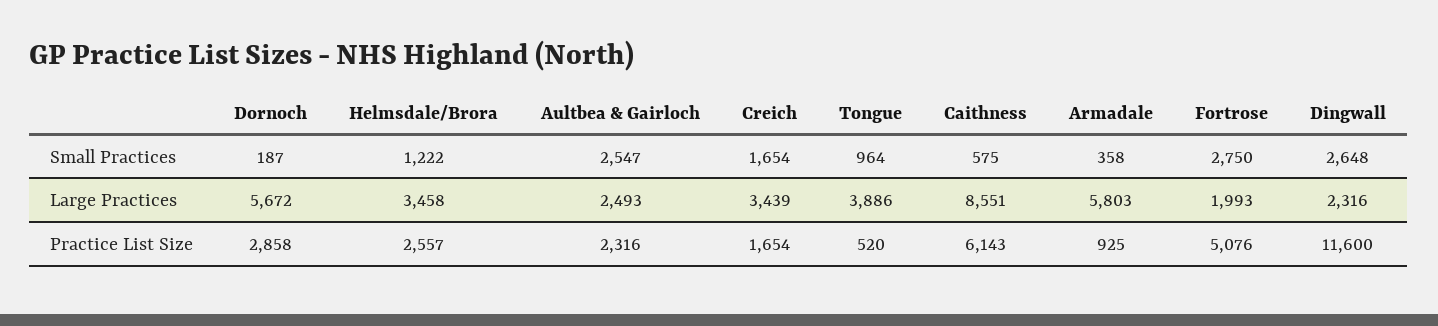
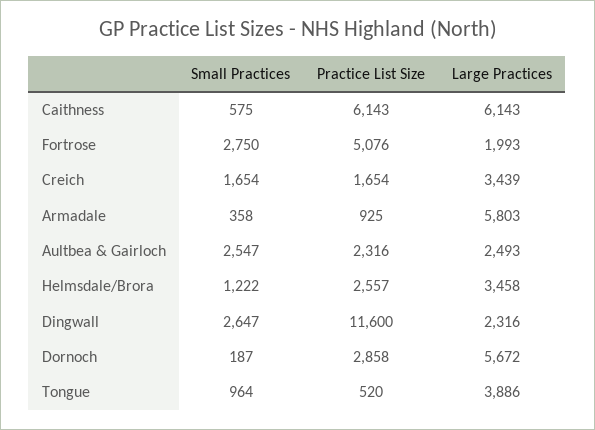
  {
    "Dornoch": {
      "Small Practices": 187,
      "Large Practices": 5672,
      "Practice List Size": 2858
    },
    "Helmsdale/Brora": {
      "Small Practices": 1222,
      "Large Practices": 3458,
      "Practice List Size": 2557
    },
    "Aultbea & Gairloch": {
      "Small Practices": 2547,
      "Large Practices": 2493,
      "Practice List Size": 2316
    },
    "Creich": {
      "Small Practices": 1654,
      "Large Practices": 3439,
      "Practice List Size": 1654
    },
    "Tongue": {
      "Small Practices": 964,
      "Large Practices": 3886,
      "Practice List Size": 520
    },
    "Caithness": {
      "Small Practices": 575,
-     "Large Practices": 8551,
+     "Large Practices": 6143,
      "Practice List Size": 6143
    },
    "Armadale": {
      "Small Practices": 358,
      "Large Practices": 5803,
      "Practice List Size": 925
    },
    "Fortrose": {
      "Small Practices": 2750,
      "Large Practices": 1993,
      "Practice List Size": 5076
    },
    "Dingwall": {
-     "Small Practices": 2648,
+     "Small Practices": 2647,
      "Large Practices": 2316,
      "Practice List Size": 11600
    }
  }

